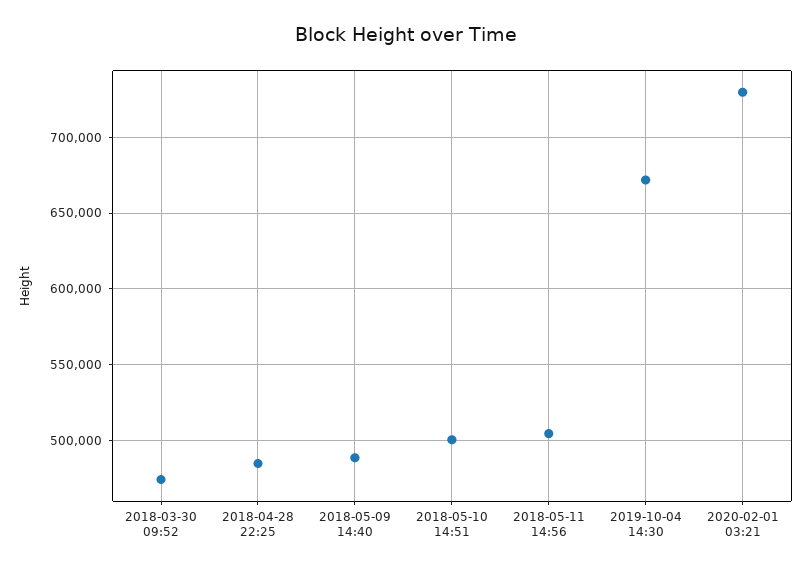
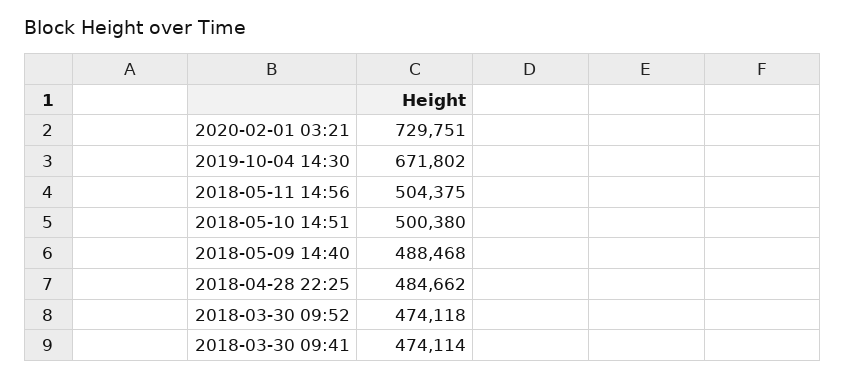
  {
    "2018-03-30 09:52": 474118,
    "2018-04-28 22:25": 484662,
    "2018-05-09 14:40": 488468,
    "2018-05-10 14:51": 500380,
    "2018-05-11 14:56": 504375,
    "2019-10-04 14:30": 671802,
-   "2020-02-01 03:21": 729751
+   "2020-02-01 03:21": 729751,
+   "2018-03-30 09:41": 474114
  }

